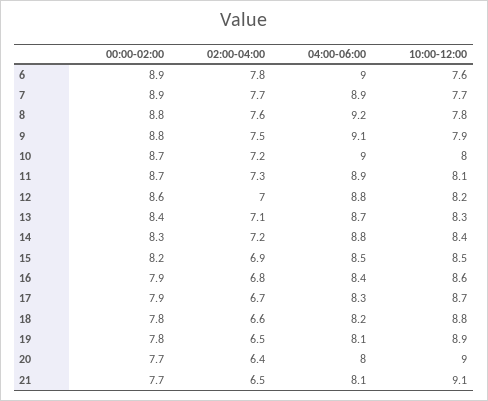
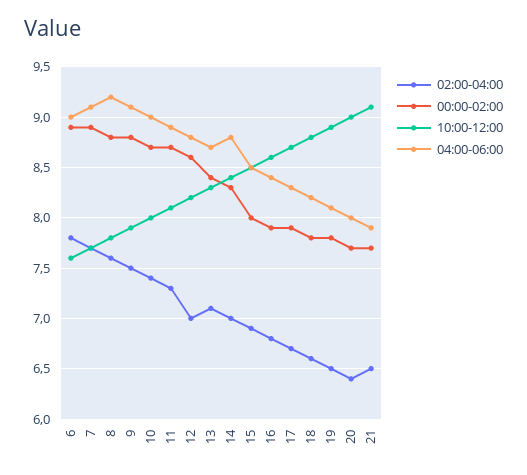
  {
    "00:00-02:00": {
      "6": 8.9,
      "7": 8.9,
      "8": 8.8,
      "9": 8.8,
      "10": 8.7,
      "11": 8.7,
      "12": 8.6,
      "13": 8.4,
      "14": 8.3,
-     "15": 8.2,
+     "15": 8,
      "16": 7.9,
      "17": 7.9,
      "18": 7.8,
      "19": 7.8,
      "20": 7.7,
      "21": 7.7
    },
    "02:00-04:00": {
      "6": 7.8,
      "7": 7.7,
      "8": 7.6,
      "9": 7.5,
-     "10": 7.2,
+     "10": 7.4,
      "11": 7.3,
      "12": 7,
      "13": 7.1,
-     "14": 7.2,
+     "14": 7,
      "15": 6.9,
      "16": 6.8,
      "17": 6.7,
      "18": 6.6,
      "19": 6.5,
      "20": 6.4,
      "21": 6.5
    },
    "04:00-06:00": {
      "6": 9,
-     "7": 8.9,
+     "7": 9.1,
      "8": 9.2,
      "9": 9.1,
      "10": 9,
      "11": 8.9,
      "12": 8.8,
      "13": 8.7,
      "14": 8.8,
      "15": 8.5,
      "16": 8.4,
      "17": 8.3,
      "18": 8.2,
      "19": 8.1,
      "20": 8,
-     "21": 8.1
+     "21": 7.9
    },
    "10:00-12:00": {
      "6": 7.6,
      "7": 7.7,
      "8": 7.8,
      "9": 7.9,
      "10": 8,
      "11": 8.1,
      "12": 8.2,
      "13": 8.3,
      "14": 8.4,
      "15": 8.5,
      "16": 8.6,
      "17": 8.7,
      "18": 8.8,
      "19": 8.9,
      "20": 9,
      "21": 9.1
    }
  }

